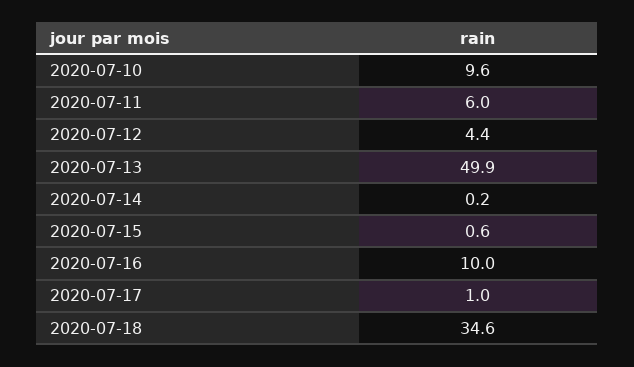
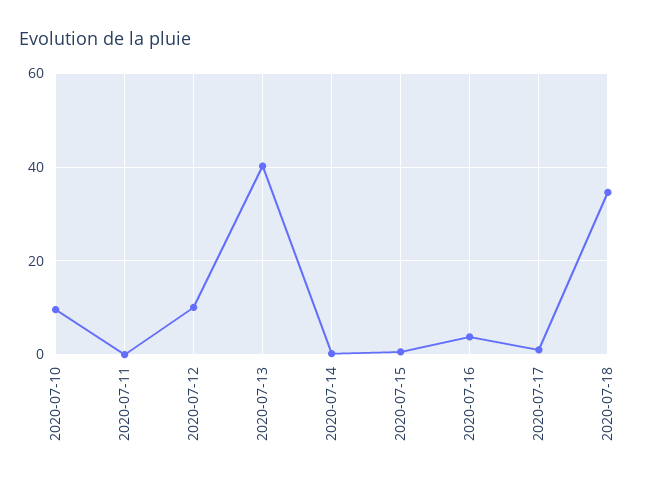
  {
    "2020-07-10": 9.6,
-   "2020-07-11": 6,
+   "2020-07-11": 0,
-   "2020-07-12": 4.4,
+   "2020-07-12": 10,
-   "2020-07-13": 49.9,
+   "2020-07-13": 40,
    "2020-07-14": 0.2,
    "2020-07-15": 0.6,
-   "2020-07-16": 10,
+   "2020-07-16": 4,
    "2020-07-17": 1,
    "2020-07-18": 34.6
  }

